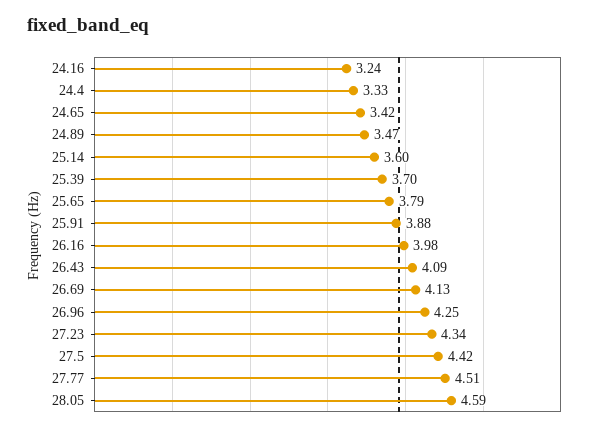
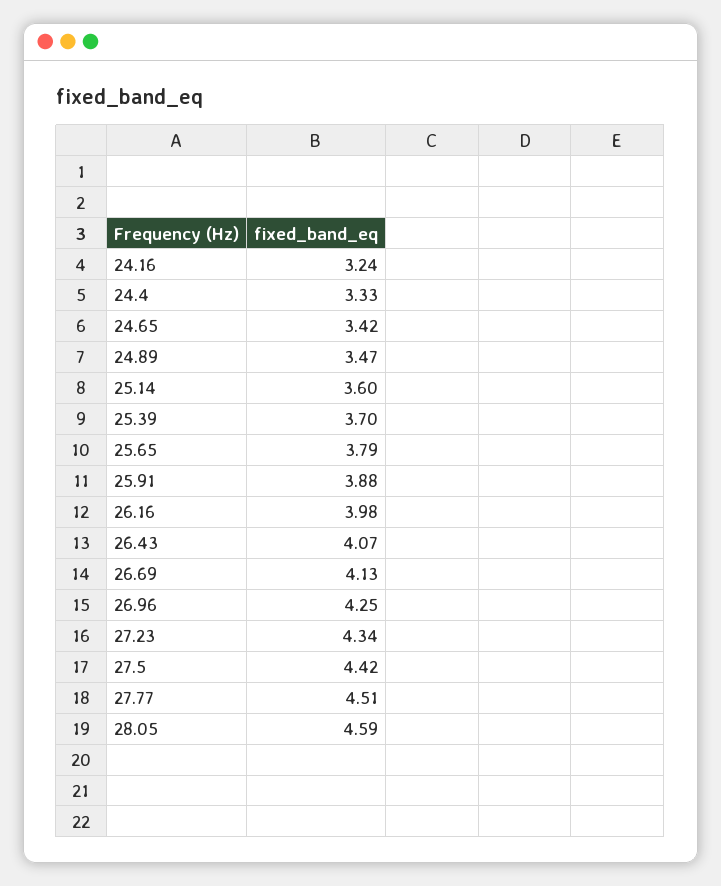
  {
    "24.16": 3.24,
    "24.4": 3.33,
    "24.65": 3.42,
    "24.89": 3.47,
    "25.14": 3.6,
    "25.39": 3.7,
    "25.65": 3.79,
    "25.91": 3.88,
    "26.16": 3.98,
-   "26.43": 4.09,
+   "26.43": 4.07,
    "26.69": 4.13,
    "26.96": 4.25,
    "27.23": 4.34,
    "27.5": 4.42,
    "27.77": 4.51,
    "28.05": 4.59
  }

